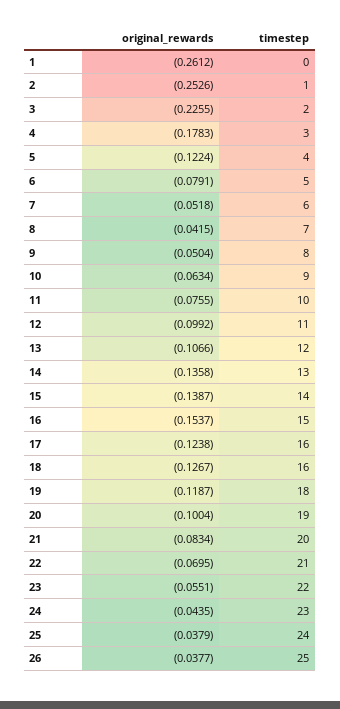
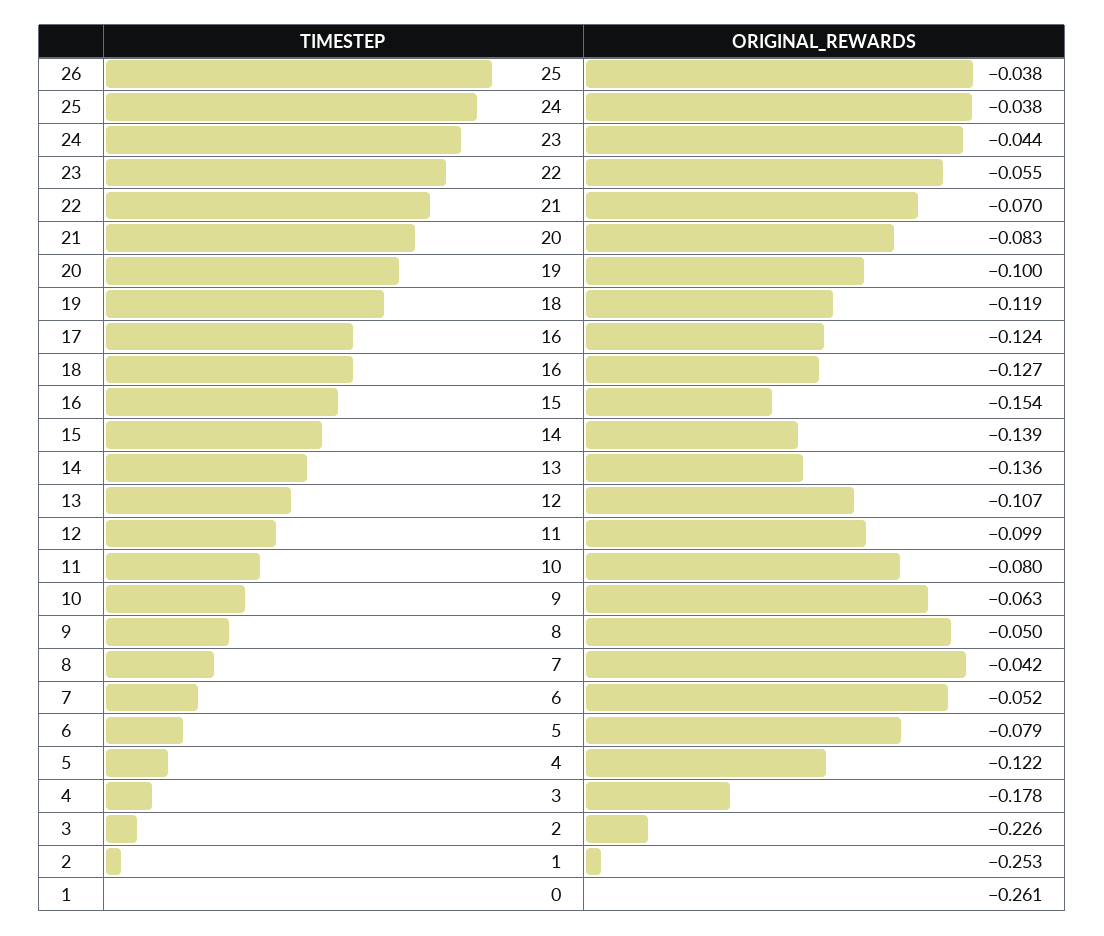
  {
    "original_rewards": {
      "1": -0.2612,
      "2": -0.2526,
      "3": -0.2255,
      "4": -0.1783,
      "5": -0.1224,
      "6": -0.0791,
      "7": -0.0518,
      "8": -0.0415,
      "9": -0.0504,
      "10": -0.0634,
-     "11": -0.0755,
+     "11": -0.08,
      "12": -0.0992,
      "13": -0.1066,
      "14": -0.1358,
      "15": -0.1387,
      "16": -0.1537,
      "17": -0.1238,
      "18": -0.1267,
      "19": -0.1187,
      "20": -0.1004,
      "21": -0.0834,
      "22": -0.0695,
      "23": -0.0551,
      "24": -0.0435,
      "25": -0.0379,
      "26": -0.0377
    },
    "timestep": {
      "1": 0,
      "2": 1,
      "3": 2,
      "4": 3,
      "5": 4,
      "6": 5,
      "7": 6,
      "8": 7,
      "9": 8,
      "10": 9,
      "11": 10,
      "12": 11,
      "13": 12,
      "14": 13,
      "15": 14,
      "16": 15,
      "17": 16,
      "18": 16,
      "19": 18,
      "20": 19,
      "21": 20,
      "22": 21,
      "23": 22,
      "24": 23,
      "25": 24,
      "26": 25
    }
  }

